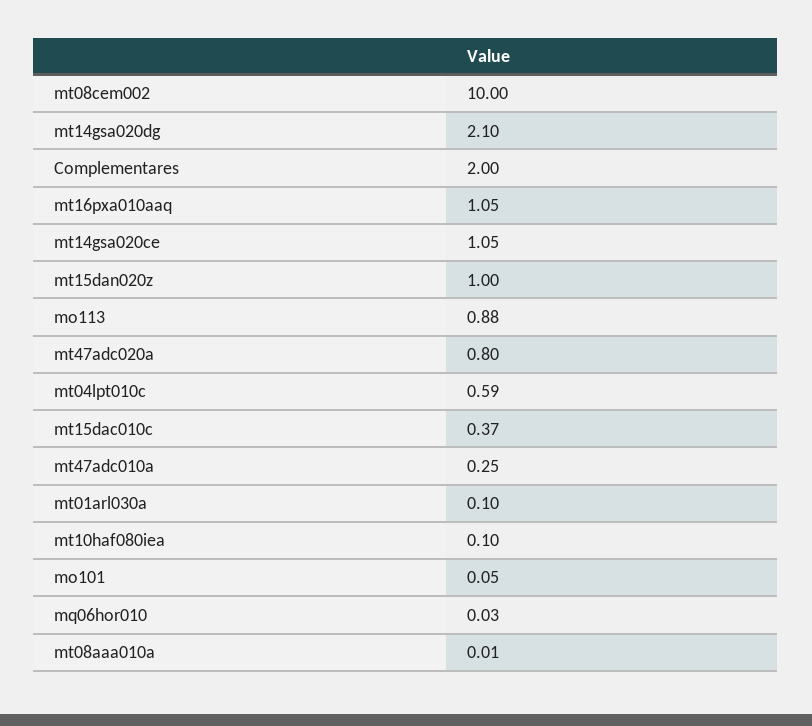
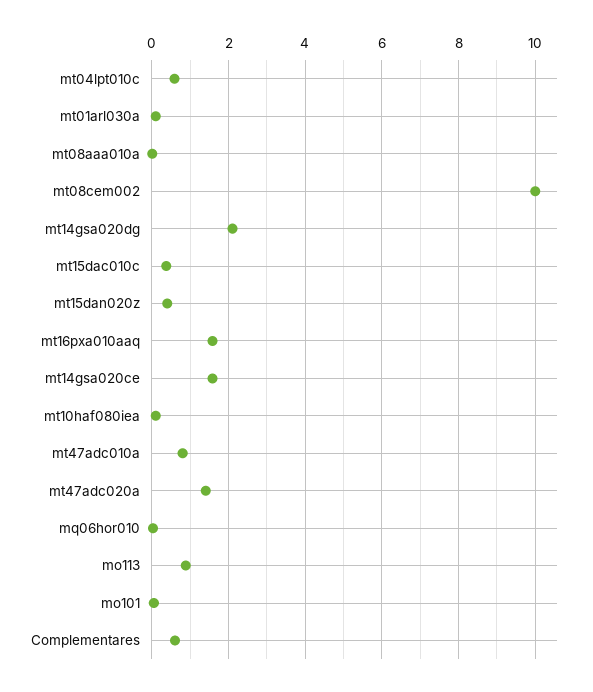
  {
    "mt08cem002": 10,
    "mt14gsa020dg": 2.1,
-   "Complementares": 2,
+   "Complementares": 0.6,
-   "mt16pxa010aaq": 1.05,
+   "mt16pxa010aaq": 1.6,
-   "mt14gsa020ce": 1.05,
+   "mt14gsa020ce": 1.6,
-   "mt15dan020z": 1,
+   "mt15dan020z": 0.4,
    "mo113": 0.88,
-   "mt47adc020a": 0.8,
+   "mt47adc020a": 1.4,
    "mt04lpt010c": 0.59,
    "mt15dac010c": 0.37,
-   "mt47adc010a": 0.25,
+   "mt47adc010a": 0.8,
    "mt01arl030a": 0.1,
    "mt10haf080iea": 0.1,
    "mo101": 0.05,
    "mq06hor010": 0.03,
    "mt08aaa010a": 0.01
  }

